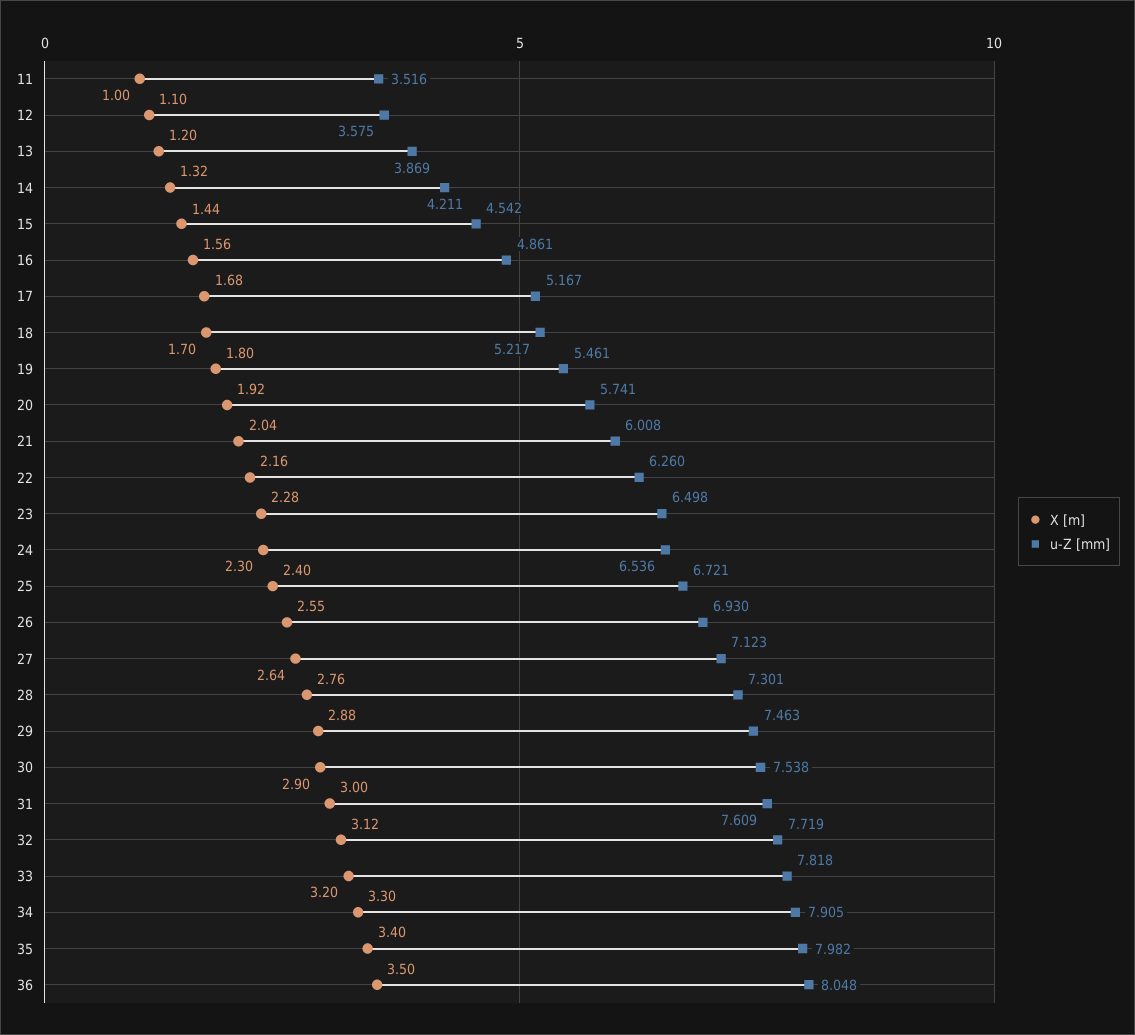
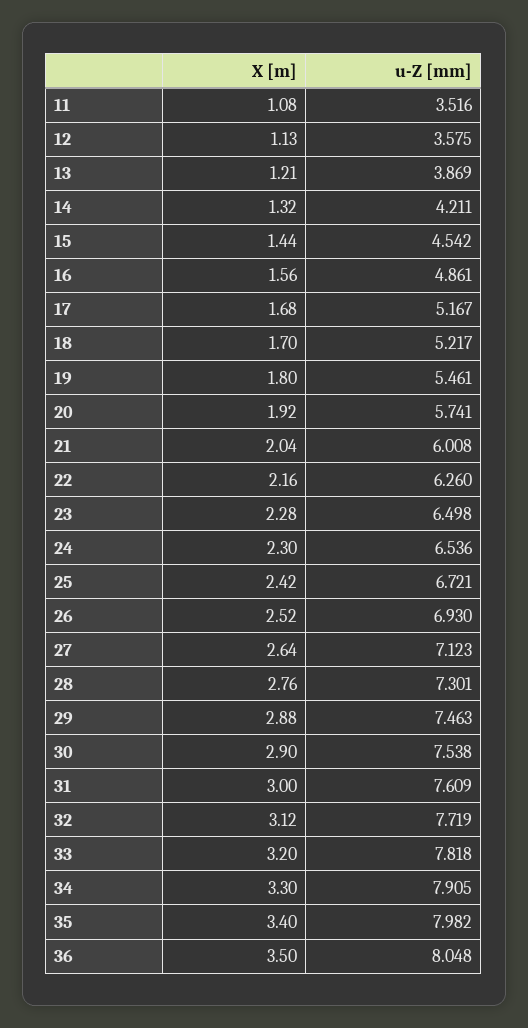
  {
    "X [m]": {
-     "11": 1,
+     "11": 1.08,
-     "12": 1.1,
+     "12": 1.13,
-     "13": 1.2,
+     "13": 1.21,
      "14": 1.32,
      "15": 1.44,
      "16": 1.56,
      "17": 1.68,
      "18": 1.7,
      "19": 1.8,
      "20": 1.92,
      "21": 2.04,
      "22": 2.16,
      "23": 2.28,
      "24": 2.3,
-     "25": 2.4,
+     "25": 2.42,
-     "26": 2.55,
+     "26": 2.52,
      "27": 2.64,
      "28": 2.76,
      "29": 2.88,
      "30": 2.9,
      "31": 3,
      "32": 3.12,
      "33": 3.2,
      "34": 3.3,
      "35": 3.4,
      "36": 3.5
    },
    "u-Z [mm]": {
      "11": 3.516,
      "12": 3.575,
      "13": 3.869,
      "14": 4.211,
      "15": 4.542,
      "16": 4.861,
      "17": 5.167,
      "18": 5.217,
      "19": 5.461,
      "20": 5.741,
      "21": 6.008,
      "22": 6.26,
      "23": 6.498,
      "24": 6.536,
      "25": 6.721,
      "26": 6.93,
      "27": 7.123,
      "28": 7.301,
      "29": 7.463,
      "30": 7.538,
      "31": 7.609,
      "32": 7.719,
      "33": 7.818,
      "34": 7.905,
      "35": 7.982,
      "36": 8.048
    }
  }

